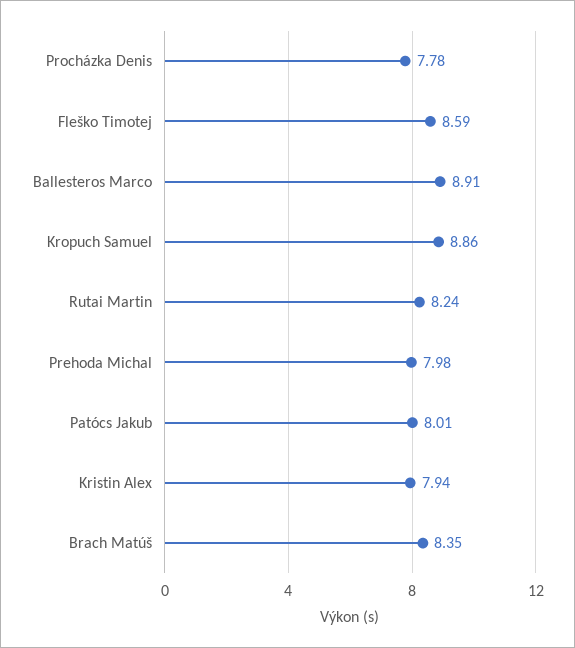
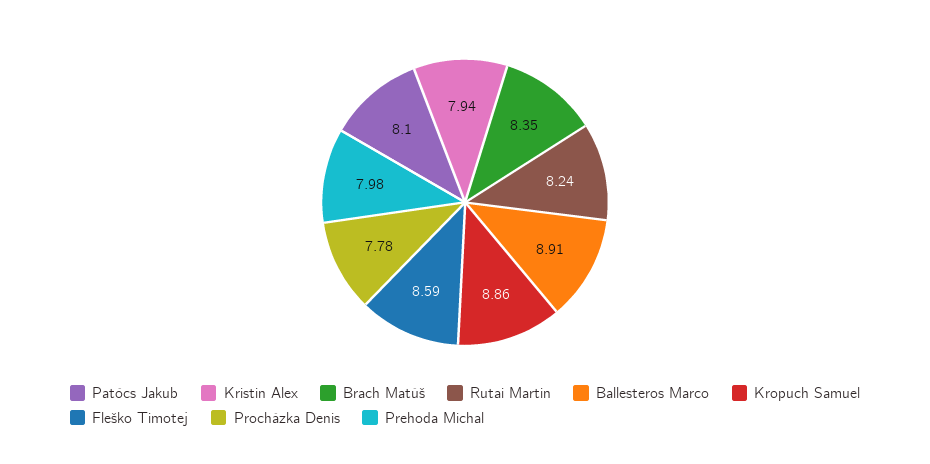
  {
    "Procházka Denis": 7.78,
    "Fleško Timotej": 8.59,
    "Ballesteros Marco": 8.91,
    "Kropuch Samuel": 8.86,
    "Rutai Martin": 8.24,
    "Prehoda Michal": 7.98,
-   "Patócs Jakub": 8.01,
+   "Patócs Jakub": 8.1,
    "Kristin Alex": 7.94,
    "Brach Matúš": 8.35
  }

